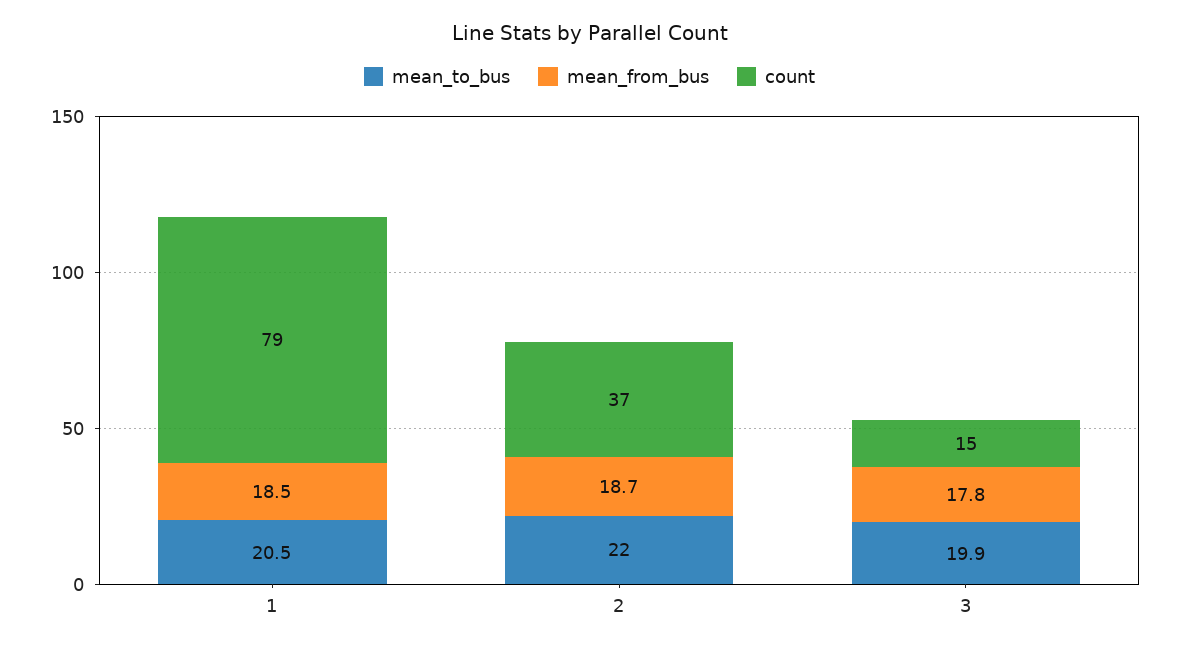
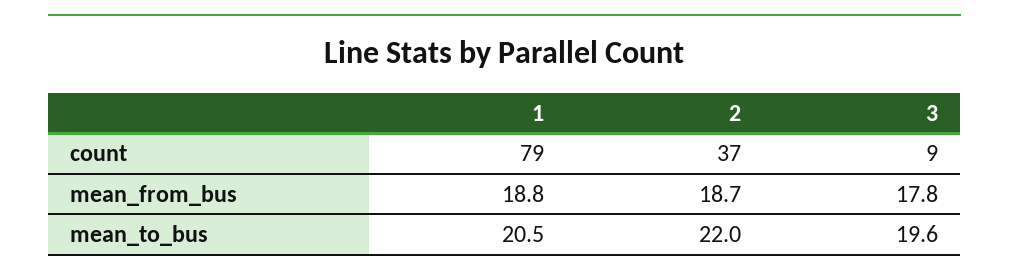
  {
    "mean_to_bus": {
      "1": 20.5,
      "2": 22,
-     "3": 19.9
+     "3": 19.6
    },
    "mean_from_bus": {
-     "1": 18.5,
+     "1": 18.8,
      "2": 18.7,
      "3": 17.8
    },
    "count": {
      "1": 79,
      "2": 37,
-     "3": 15
+     "3": 9
    }
  }

